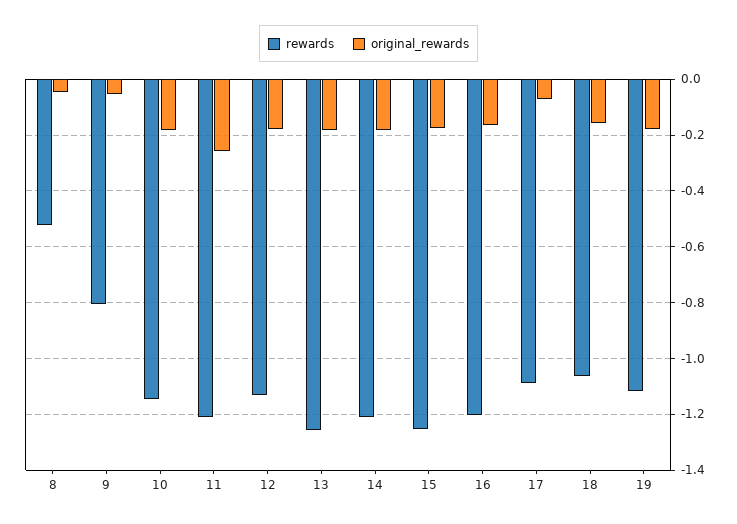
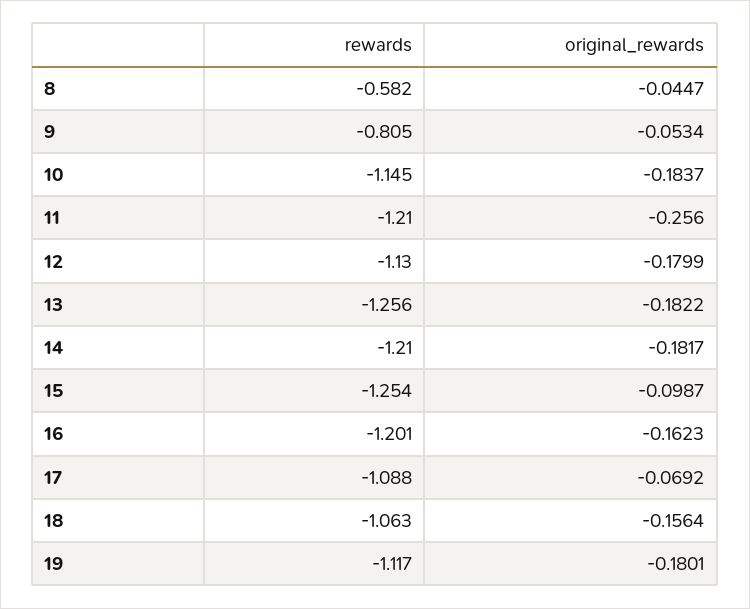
  {
    "rewards": {
-     "8": -0.525,
+     "8": -0.582,
      "9": -0.805,
      "10": -1.145,
      "11": -1.21,
      "12": -1.13,
      "13": -1.256,
      "14": -1.21,
      "15": -1.254,
      "16": -1.201,
      "17": -1.088,
      "18": -1.063,
      "19": -1.117
    },
    "original_rewards": {
      "8": -0.0447,
      "9": -0.0534,
      "10": -0.1837,
      "11": -0.256,
      "12": -0.1799,
      "13": -0.1822,
      "14": -0.1817,
-     "15": -0.175,
+     "15": -0.0987,
      "16": -0.1623,
      "17": -0.0692,
      "18": -0.1564,
      "19": -0.1801
    }
  }

